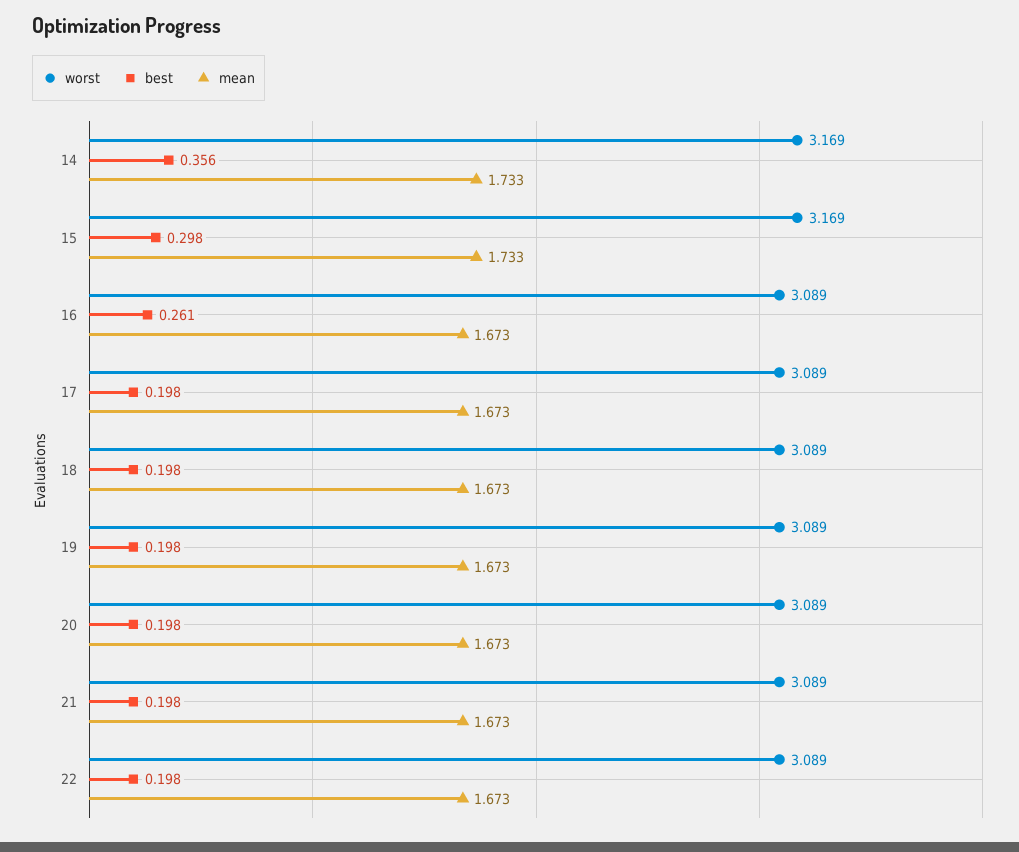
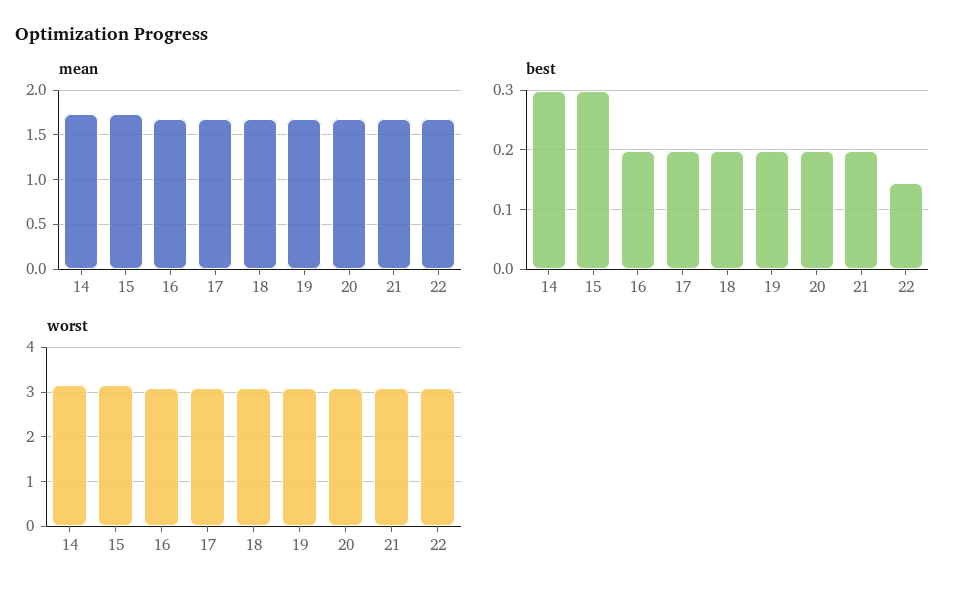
  {
    "worst": {
      "14": 3.169,
      "15": 3.169,
      "16": 3.089,
      "17": 3.089,
      "18": 3.089,
      "19": 3.089,
      "20": 3.089,
      "21": 3.089,
      "22": 3.089
    },
    "best": {
-     "14": 0.356,
+     "14": 0.3,
      "15": 0.298,
-     "16": 0.261,
+     "16": 0.2,
      "17": 0.198,
      "18": 0.198,
      "19": 0.198,
      "20": 0.198,
      "21": 0.198,
-     "22": 0.198
+     "22": 0.14
    },
    "mean": {
      "14": 1.733,
      "15": 1.733,
      "16": 1.673,
      "17": 1.673,
      "18": 1.673,
      "19": 1.673,
      "20": 1.673,
      "21": 1.673,
      "22": 1.673
    }
  }

